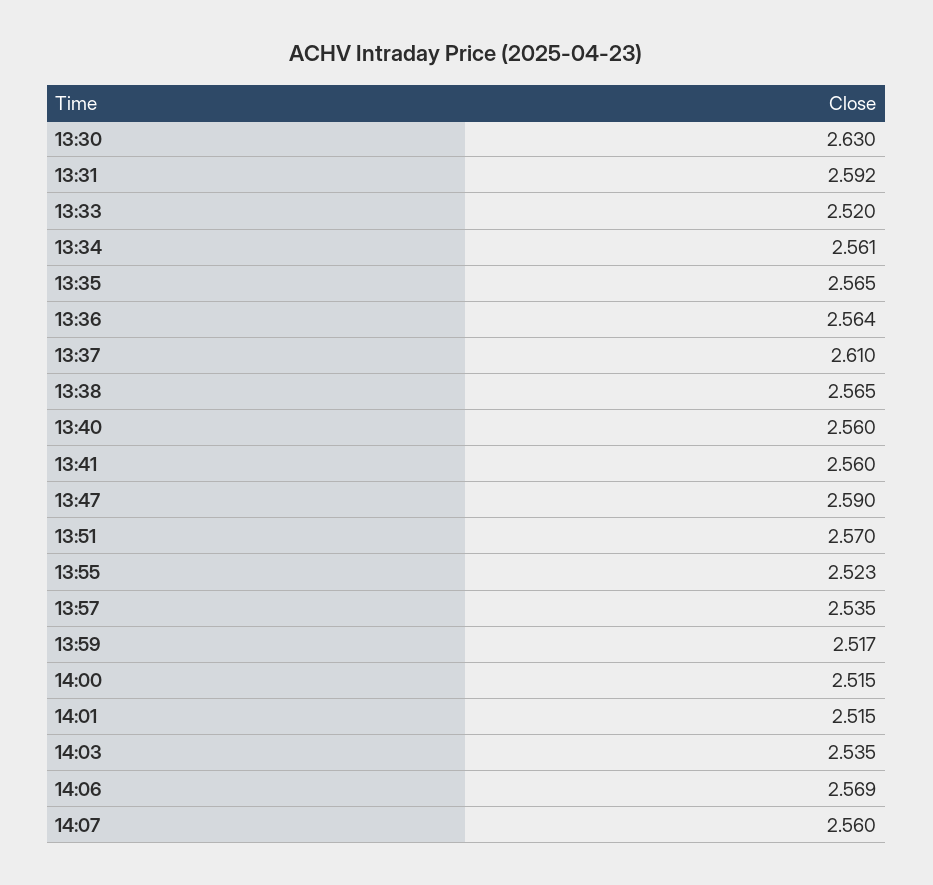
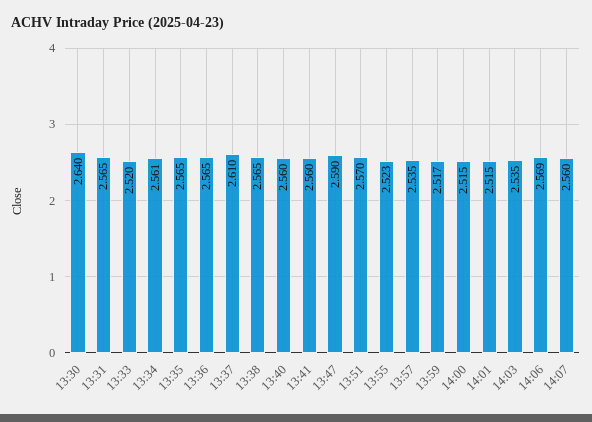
  {
-   "13:30": 2.63,
+   "13:30": 2.64,
-   "13:31": 2.592,
+   "13:31": 2.565,
    "13:33": 2.52,
    "13:34": 2.561,
    "13:35": 2.565,
-   "13:36": 2.564,
+   "13:36": 2.565,
    "13:37": 2.61,
    "13:38": 2.565,
    "13:40": 2.56,
    "13:41": 2.56,
    "13:47": 2.59,
    "13:51": 2.57,
    "13:55": 2.523,
    "13:57": 2.535,
    "13:59": 2.517,
    "14:00": 2.515,
    "14:01": 2.515,
    "14:03": 2.535,
    "14:06": 2.569,
    "14:07": 2.56
  }

